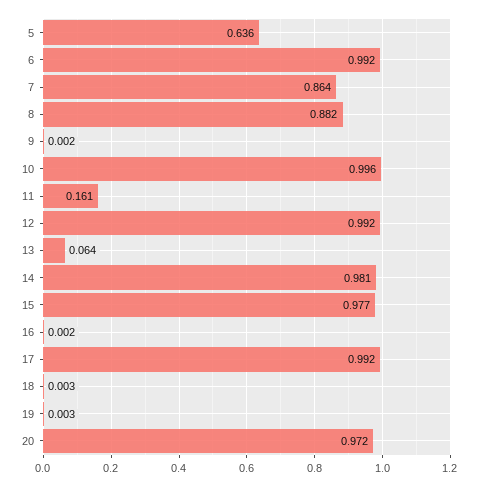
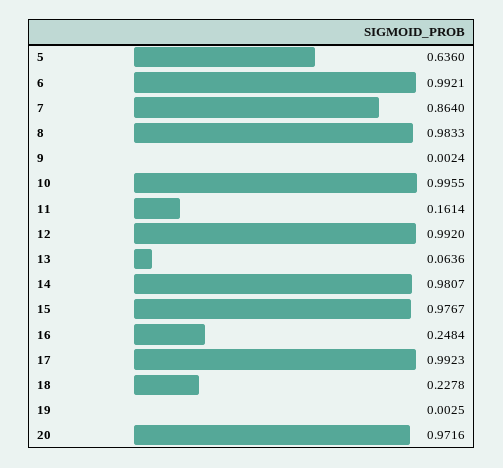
  {
    "5": 0.636,
    "6": 0.9921,
    "7": 0.864,
-   "8": 0.882,
+   "8": 0.9833,
    "9": 0.0024,
    "10": 0.9955,
    "11": 0.1614,
    "12": 0.992,
    "13": 0.0636,
    "14": 0.9807,
    "15": 0.9767,
-   "16": 0.002,
+   "16": 0.2484,
    "17": 0.9923,
-   "18": 0.003,
+   "18": 0.2278,
    "19": 0.0025,
    "20": 0.9716
  }

